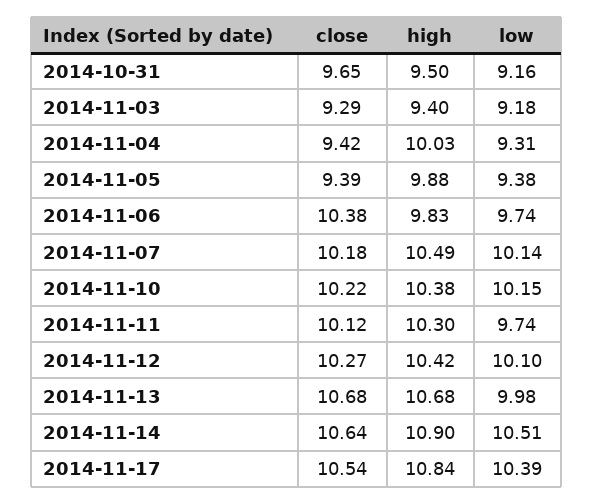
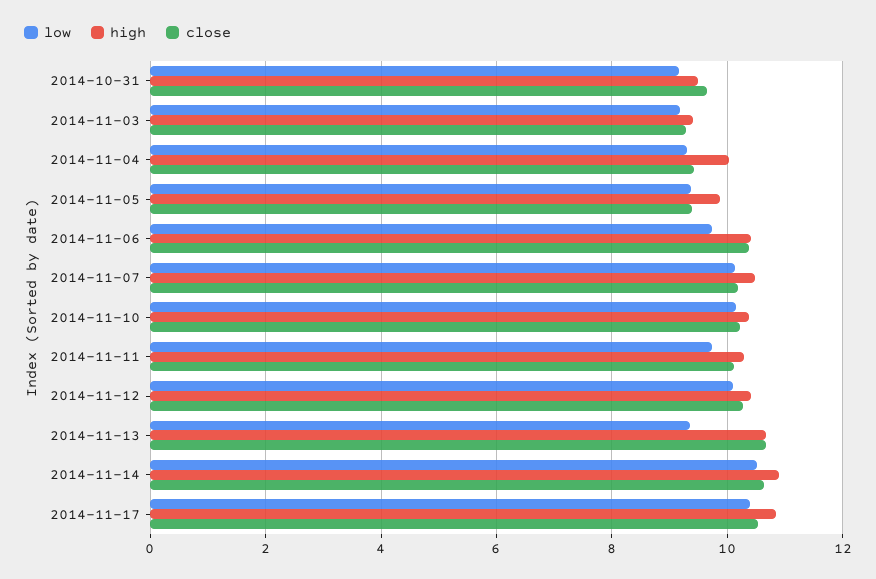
  {
    "close": {
      "2014-10-31": 9.65,
      "2014-11-03": 9.29,
      "2014-11-04": 9.42,
      "2014-11-05": 9.39,
      "2014-11-06": 10.38,
      "2014-11-07": 10.18,
      "2014-11-10": 10.22,
      "2014-11-11": 10.12,
      "2014-11-12": 10.27,
      "2014-11-13": 10.68,
      "2014-11-14": 10.64,
      "2014-11-17": 10.54
    },
    "high": {
      "2014-10-31": 9.5,
      "2014-11-03": 9.4,
      "2014-11-04": 10.03,
      "2014-11-05": 9.88,
-     "2014-11-06": 9.83,
+     "2014-11-06": 10.4,
      "2014-11-07": 10.49,
      "2014-11-10": 10.38,
      "2014-11-11": 10.3,
      "2014-11-12": 10.42,
      "2014-11-13": 10.68,
      "2014-11-14": 10.9,
      "2014-11-17": 10.84
    },
    "low": {
      "2014-10-31": 9.16,
      "2014-11-03": 9.18,
      "2014-11-04": 9.31,
      "2014-11-05": 9.38,
      "2014-11-06": 9.74,
      "2014-11-07": 10.14,
      "2014-11-10": 10.15,
      "2014-11-11": 9.74,
      "2014-11-12": 10.1,
-     "2014-11-13": 9.98,
+     "2014-11-13": 9.4,
      "2014-11-14": 10.51,
      "2014-11-17": 10.39
    }
  }

